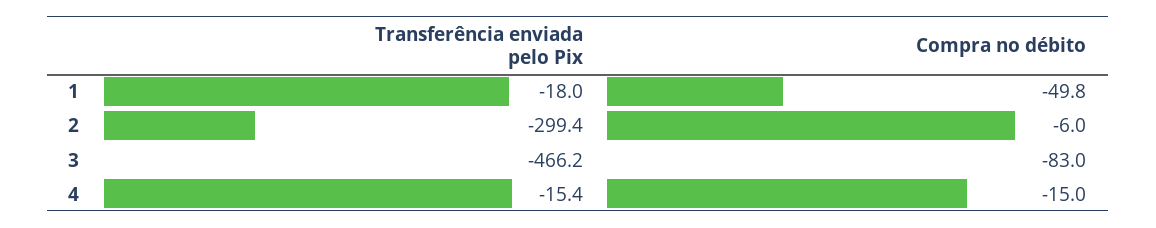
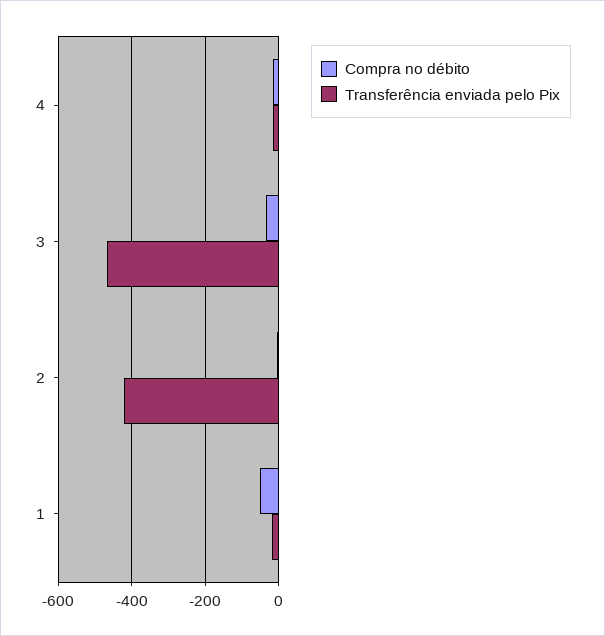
  {
    "Transferência enviada pelo Pix": {
      "1": -18,
-     "2": -299.4,
+     "2": -420,
      "3": -466.2,
      "4": -15.4
    },
    "Compra no débito": {
      "1": -49.8,
      "2": -6,
-     "3": -83,
+     "3": -40,
      "4": -15
    }
  }

